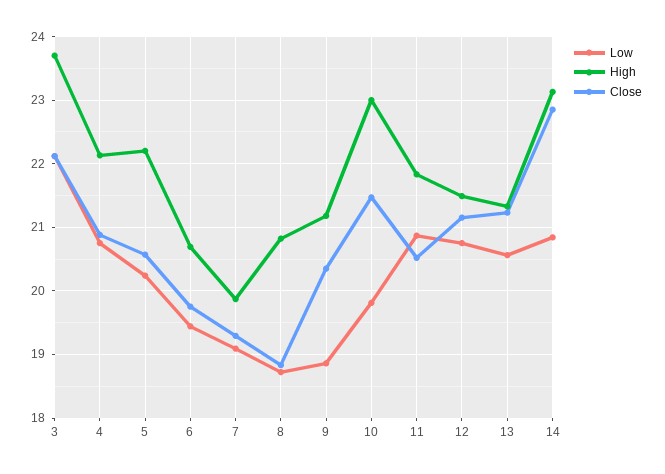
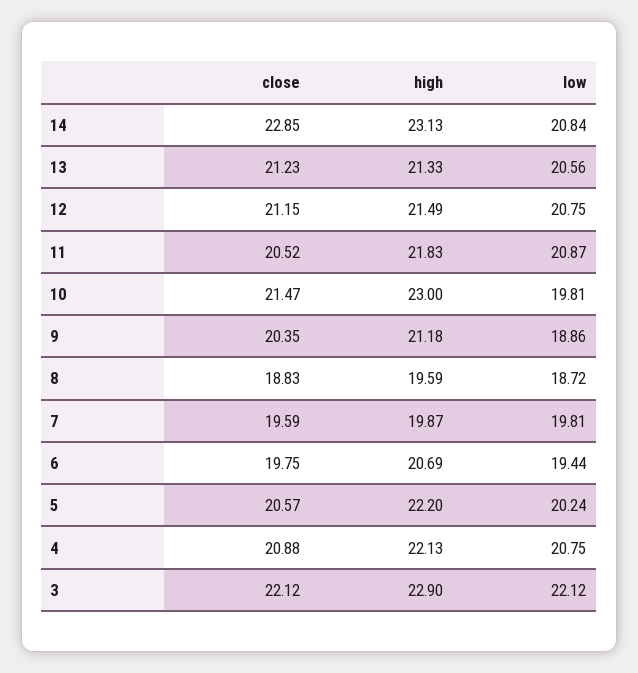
  {
    "Low": {
      "3": 22.12,
      "4": 20.75,
      "5": 20.24,
      "6": 19.44,
-     "7": 19.1,
+     "7": 19.81,
      "8": 18.72,
      "9": 18.86,
      "10": 19.81,
      "11": 20.87,
      "12": 20.75,
      "13": 20.56,
      "14": 20.84
    },
    "High": {
-     "3": 23.7,
+     "3": 22.9,
      "4": 22.13,
      "5": 22.2,
      "6": 20.69,
      "7": 19.87,
-     "8": 20.8,
+     "8": 19.59,
      "9": 21.18,
      "10": 23,
      "11": 21.83,
      "12": 21.49,
      "13": 21.33,
      "14": 23.13
    },
    "Close": {
      "3": 22.12,
      "4": 20.88,
      "5": 20.57,
      "6": 19.75,
-     "7": 19.3,
+     "7": 19.59,
      "8": 18.83,
      "9": 20.35,
      "10": 21.47,
      "11": 20.52,
      "12": 21.15,
      "13": 21.23,
      "14": 22.85
    }
  }

